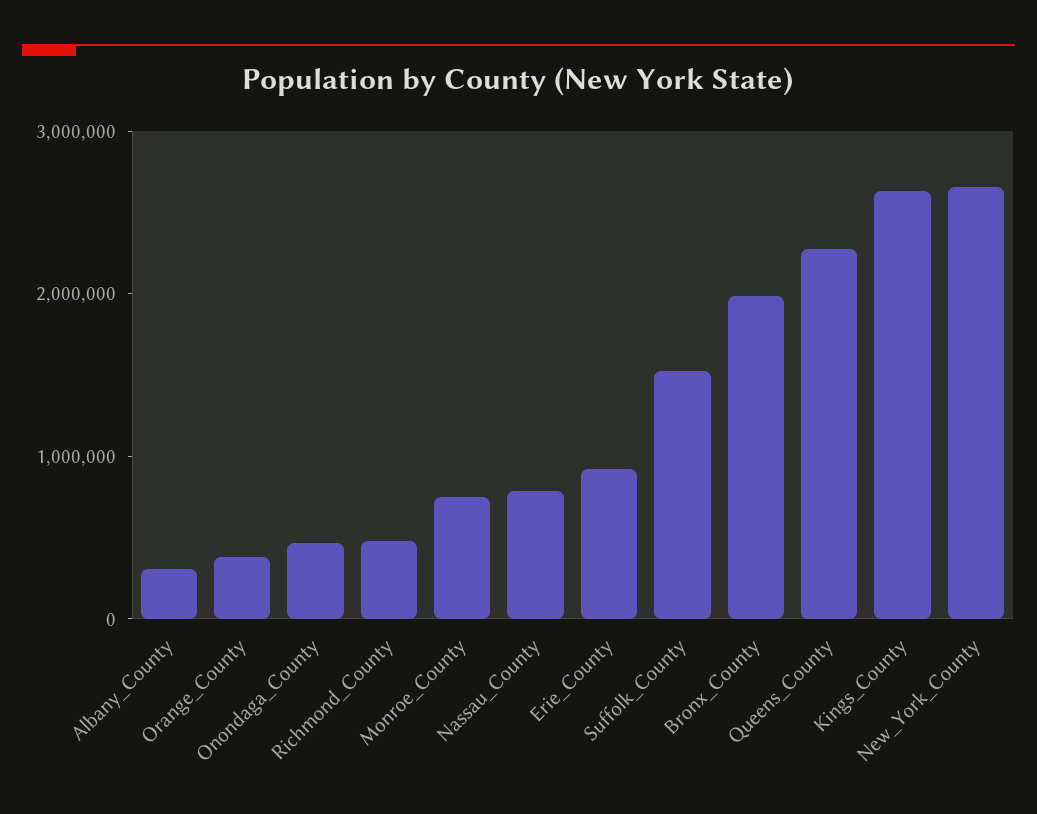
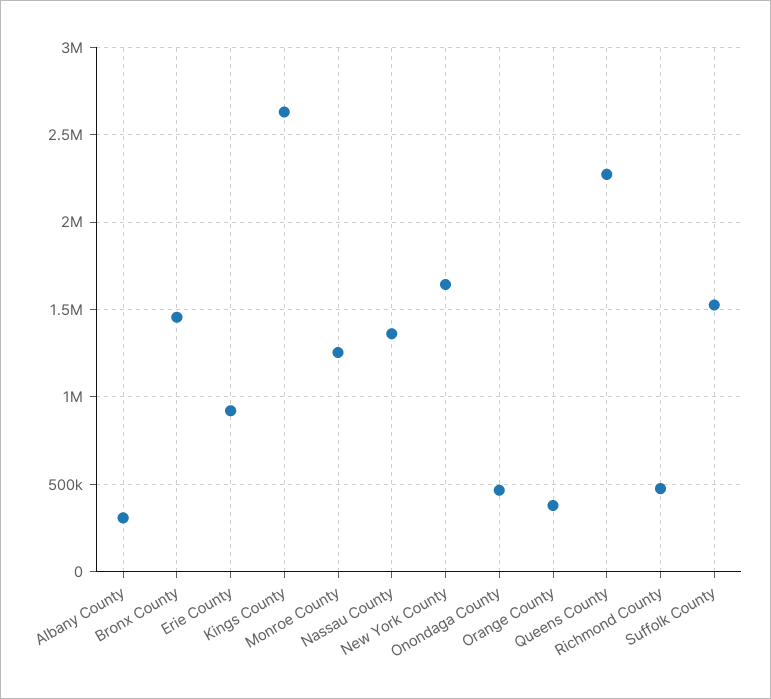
  {
    "Albany_County": 300000,
    "Orange_County": 400000,
    "Onondaga_County": 450000,
    "Richmond_County": 500000,
-   "Monroe_County": 800000,
+   "Monroe_County": 1250000,
-   "Nassau_County": 800000,
+   "Nassau_County": 1350000,
    "Erie_County": 900000,
    "Suffolk_County": 1550000,
-   "Bronx_County": 2000000,
+   "Bronx_County": 1450000,
    "Queens_County": 2250000,
    "Kings_County": 2650000,
-   "New_York_County": 2600000
+   "New_York_County": 1650000
  }

